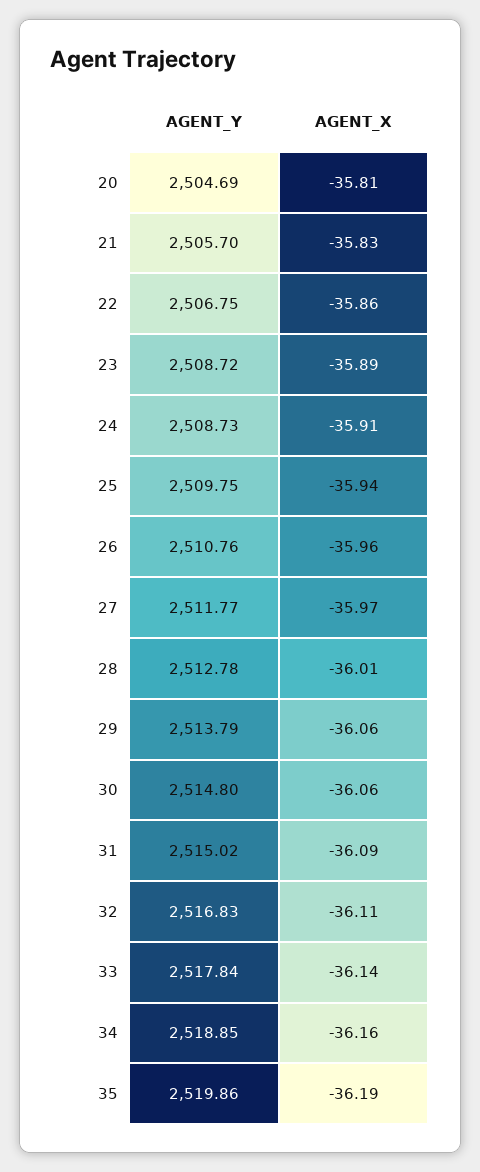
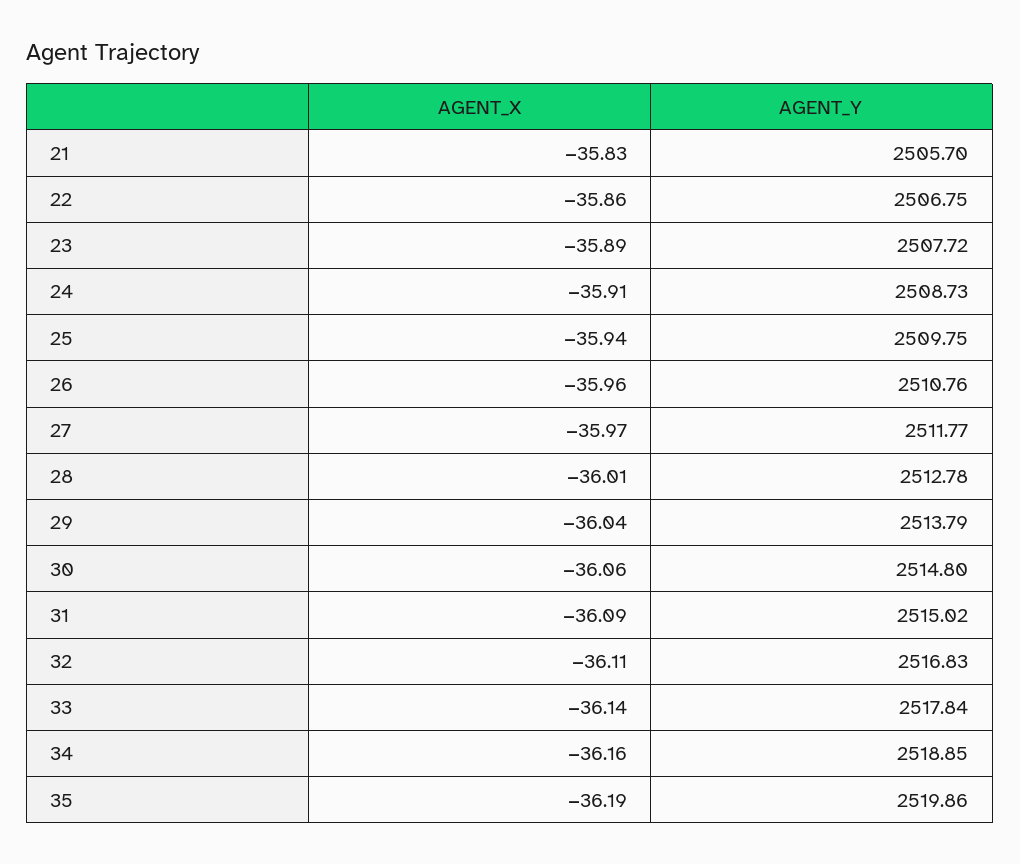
  {
    "AGENT_Y": {
-     "20": 2504.69,
      "21": 2505.7,
      "22": 2506.75,
-     "23": 2508.72,
+     "23": 2507.72,
      "24": 2508.73,
      "25": 2509.75,
      "26": 2510.76,
      "27": 2511.77,
      "28": 2512.78,
      "29": 2513.79,
      "30": 2514.8,
      "31": 2515.02,
      "32": 2516.83,
      "33": 2517.84,
      "34": 2518.85,
      "35": 2519.86
    },
    "AGENT_X": {
-     "20": -35.81,
      "21": -35.83,
      "22": -35.86,
      "23": -35.89,
      "24": -35.91,
      "25": -35.94,
      "26": -35.96,
      "27": -35.97,
      "28": -36.01,
-     "29": -36.06,
+     "29": -36.04,
      "30": -36.06,
      "31": -36.09,
      "32": -36.11,
      "33": -36.14,
      "34": -36.16,
      "35": -36.19
    }
  }

